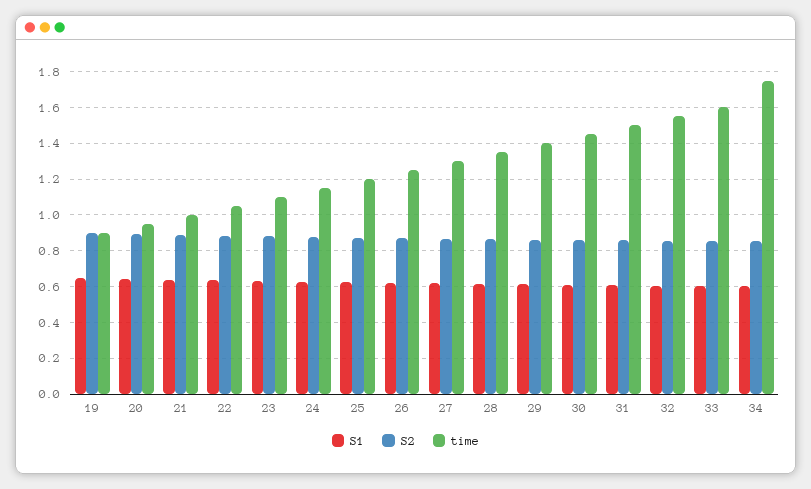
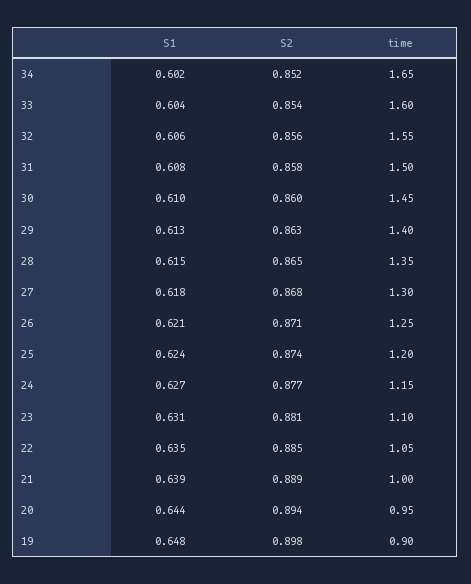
  {
    "S1": {
      "19": 0.648,
      "20": 0.644,
      "21": 0.639,
      "22": 0.635,
      "23": 0.631,
      "24": 0.627,
      "25": 0.624,
      "26": 0.621,
      "27": 0.618,
      "28": 0.615,
      "29": 0.613,
      "30": 0.61,
      "31": 0.608,
      "32": 0.606,
      "33": 0.604,
      "34": 0.602
    },
    "S2": {
      "19": 0.898,
      "20": 0.894,
      "21": 0.889,
      "22": 0.885,
      "23": 0.881,
      "24": 0.877,
      "25": 0.874,
      "26": 0.871,
      "27": 0.868,
      "28": 0.865,
      "29": 0.863,
      "30": 0.86,
      "31": 0.858,
      "32": 0.856,
      "33": 0.854,
      "34": 0.852
    },
    "time": {
      "19": 0.9,
      "20": 0.95,
      "21": 1,
      "22": 1.05,
      "23": 1.1,
      "24": 1.15,
      "25": 1.2,
      "26": 1.25,
      "27": 1.3,
      "28": 1.35,
      "29": 1.4,
      "30": 1.45,
      "31": 1.5,
      "32": 1.55,
      "33": 1.6,
-     "34": 1.75
+     "34": 1.65
    }
  }

